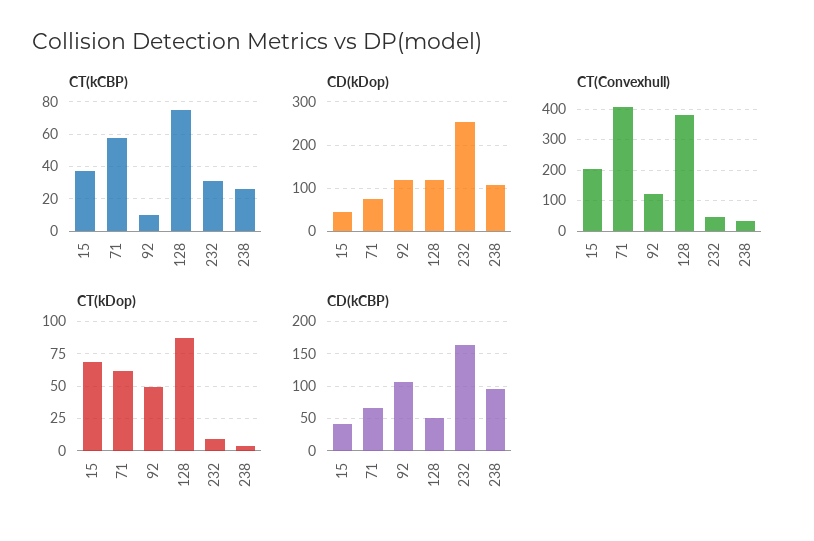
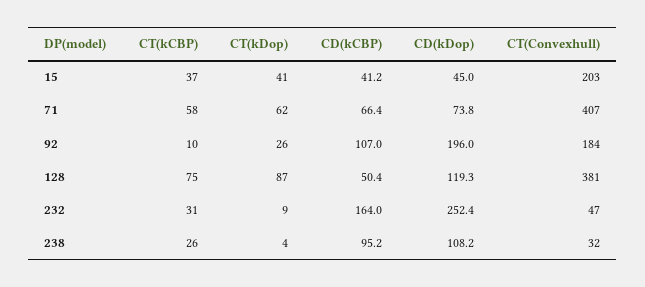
  {
    "CT(kCBP)": {
      "15": 37,
      "71": 58,
      "92": 10,
      "128": 75,
      "232": 31,
      "238": 26
    },
    "CD(kDop)": {
      "15": 45,
      "71": 73.8,
-     "92": 120,
+     "92": 196,
      "128": 119.3,
      "232": 252.4,
      "238": 108.2
    },
    "CT(Convexhull)": {
      "15": 203,
      "71": 407,
-     "92": 120,
+     "92": 184,
      "128": 381,
      "232": 47,
      "238": 32
    },
    "CT(kDop)": {
-     "15": 70,
+     "15": 41,
      "71": 62,
-     "92": 50,
+     "92": 26,
      "128": 87,
      "232": 9,
      "238": 4
    },
    "CD(kCBP)": {
      "15": 41.2,
      "71": 66.4,
      "92": 107,
      "128": 50.4,
      "232": 164,
      "238": 95.2
    }
  }

